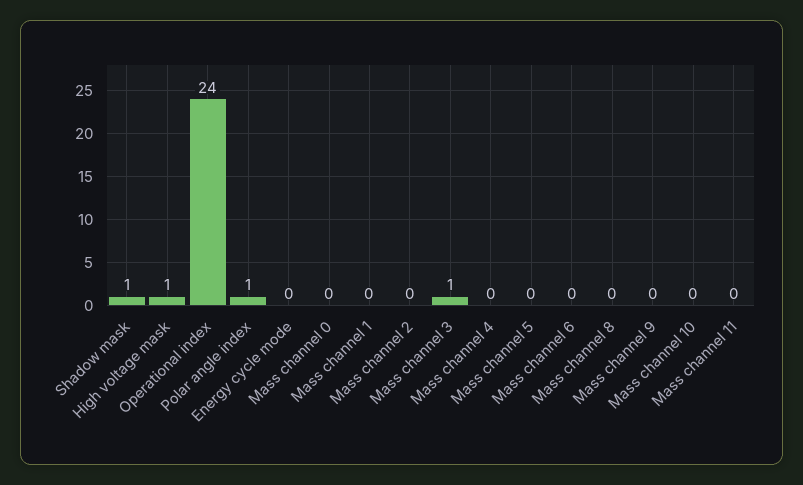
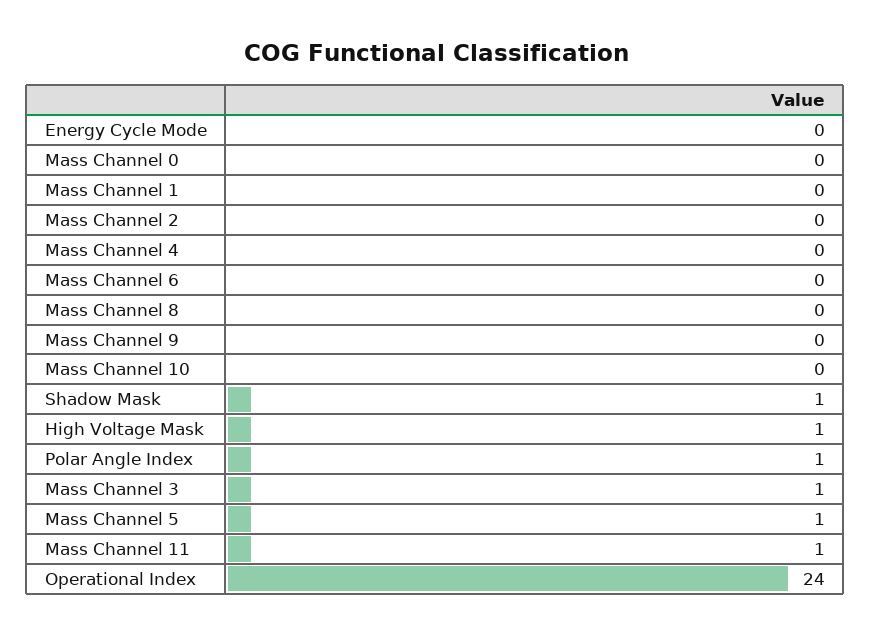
  {
    "Shadow mask": 1,
    "High voltage mask": 1,
    "Operational index": 24,
    "Polar angle index": 1,
    "Energy cycle mode": 0,
    "Mass channel 0": 0,
    "Mass channel 1": 0,
    "Mass channel 2": 0,
    "Mass channel 3": 1,
    "Mass channel 4": 0,
-   "Mass channel 5": 0,
+   "Mass channel 5": 1,
    "Mass channel 6": 0,
    "Mass channel 8": 0,
    "Mass channel 9": 0,
    "Mass channel 10": 0,
-   "Mass channel 11": 0
+   "Mass channel 11": 1
  }

